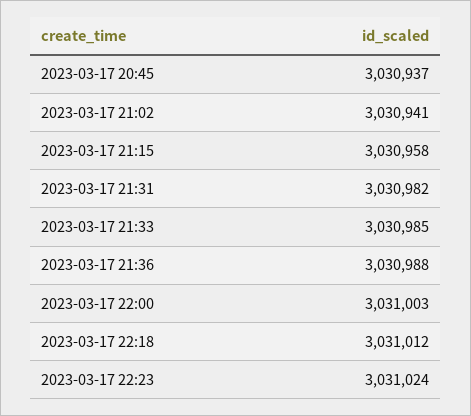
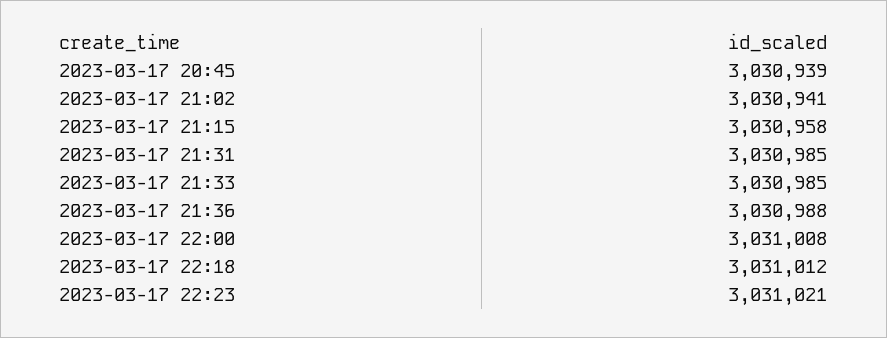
  {
-   "2023-03-17 20:45": 3030937,
+   "2023-03-17 20:45": 3030939,
    "2023-03-17 21:02": 3030941,
    "2023-03-17 21:15": 3030958,
-   "2023-03-17 21:31": 3030982,
+   "2023-03-17 21:31": 3030985,
    "2023-03-17 21:33": 3030985,
    "2023-03-17 21:36": 3030988,
-   "2023-03-17 22:00": 3031003,
+   "2023-03-17 22:00": 3031008,
    "2023-03-17 22:18": 3031012,
-   "2023-03-17 22:23": 3031024
+   "2023-03-17 22:23": 3031021
  }

